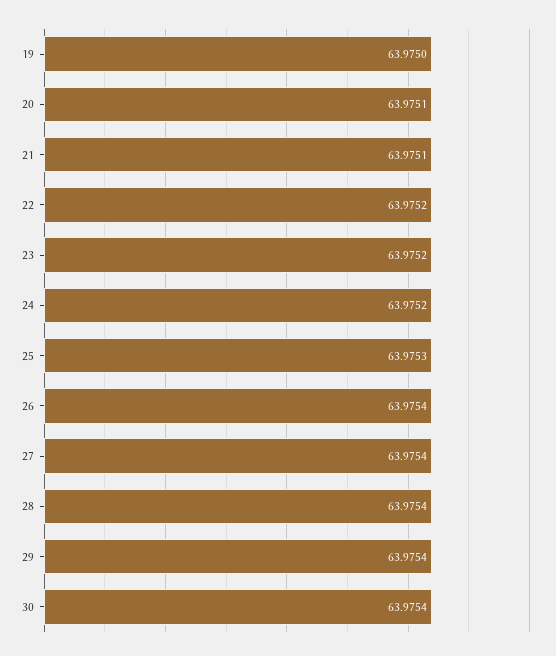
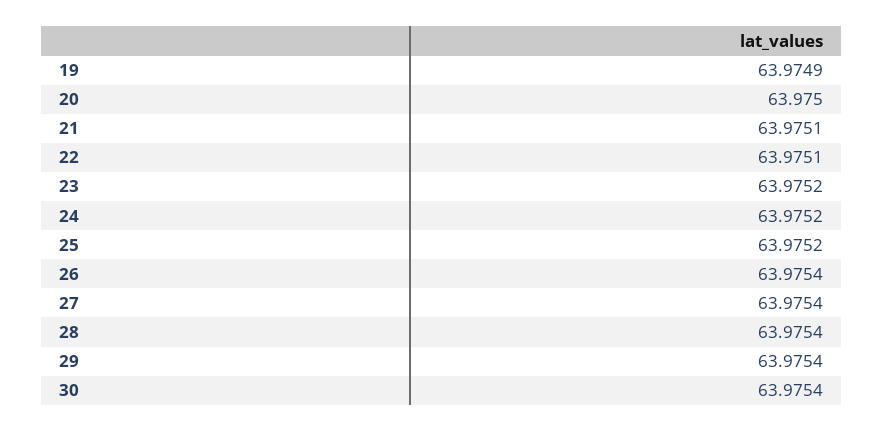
  {
-   "19": 63.975,
+   "19": 63.9749,
-   "20": 63.9751,
+   "20": 63.975,
    "21": 63.9751,
-   "22": 63.9752,
+   "22": 63.9751,
    "23": 63.9752,
    "24": 63.9752,
-   "25": 63.9753,
+   "25": 63.9752,
    "26": 63.9754,
    "27": 63.9754,
    "28": 63.9754,
    "29": 63.9754,
    "30": 63.9754
  }

